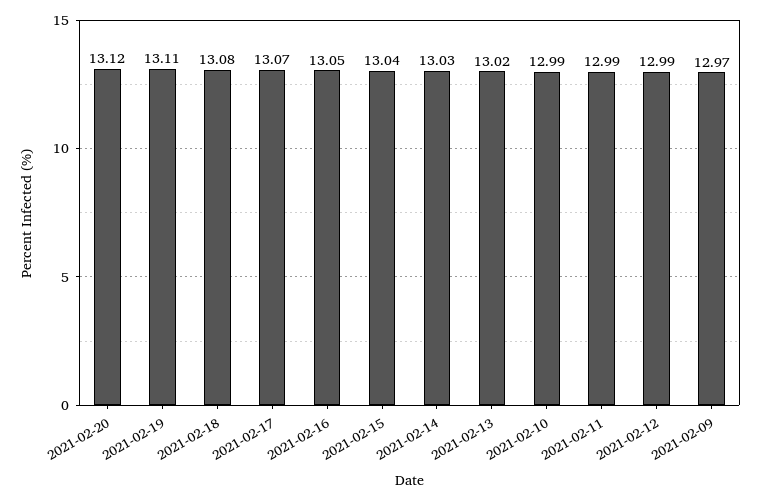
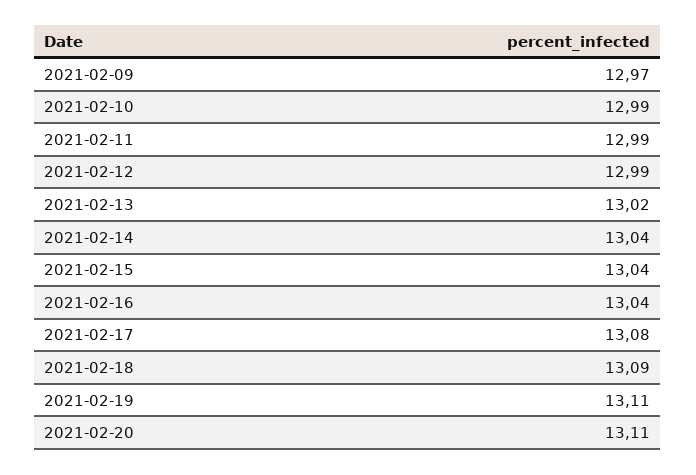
  {
-   "2021-02-20": 13.12,
+   "2021-02-20": 13.11,
    "2021-02-19": 13.11,
-   "2021-02-18": 13.08,
+   "2021-02-18": 13.09,
-   "2021-02-17": 13.07,
+   "2021-02-17": 13.08,
-   "2021-02-16": 13.05,
+   "2021-02-16": 13.04,
    "2021-02-15": 13.04,
-   "2021-02-14": 13.03,
+   "2021-02-14": 13.04,
    "2021-02-13": 13.02,
    "2021-02-10": 12.99,
    "2021-02-11": 12.99,
    "2021-02-12": 12.99,
    "2021-02-09": 12.97
  }

